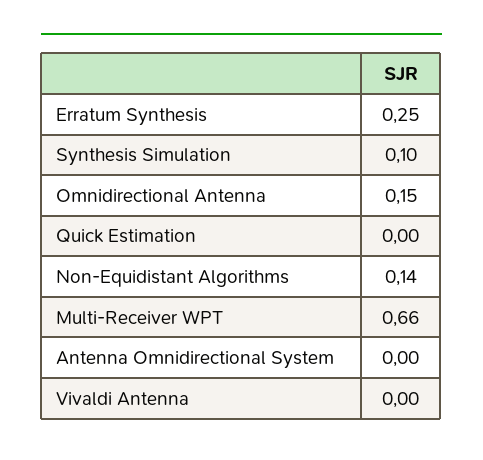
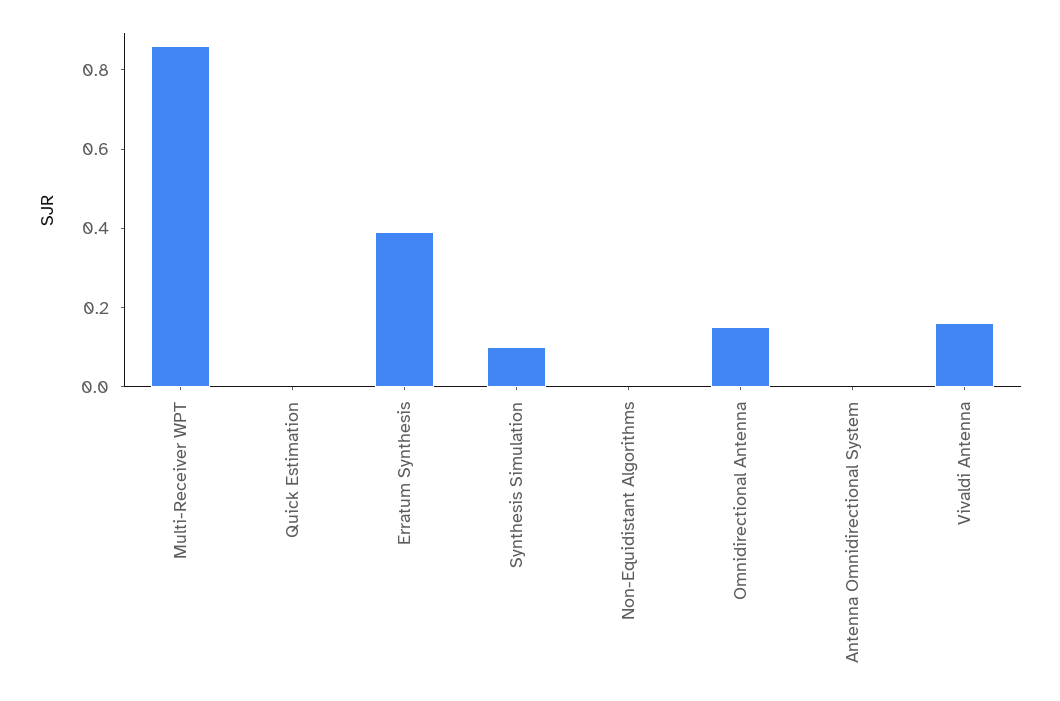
  {
-   "Erratum Synthesis": 0.25,
+   "Erratum Synthesis": 0.4,
    "Synthesis Simulation": 0.1,
    "Omnidirectional Antenna": 0.15,
    "Quick Estimation": 0,
-   "Non-Equidistant Algorithms": 0.14,
+   "Non-Equidistant Algorithms": 0,
-   "Multi-Receiver WPT": 0.66,
+   "Multi-Receiver WPT": 0.85,
    "Antenna Omnidirectional System": 0,
-   "Vivaldi Antenna": 0
+   "Vivaldi Antenna": 0.15
  }

